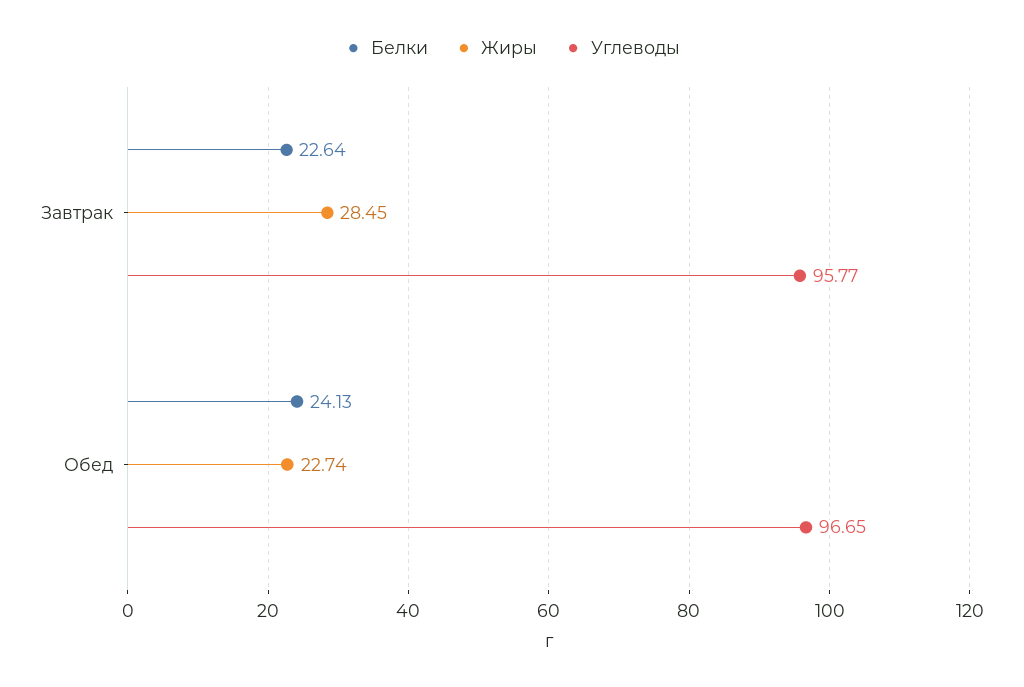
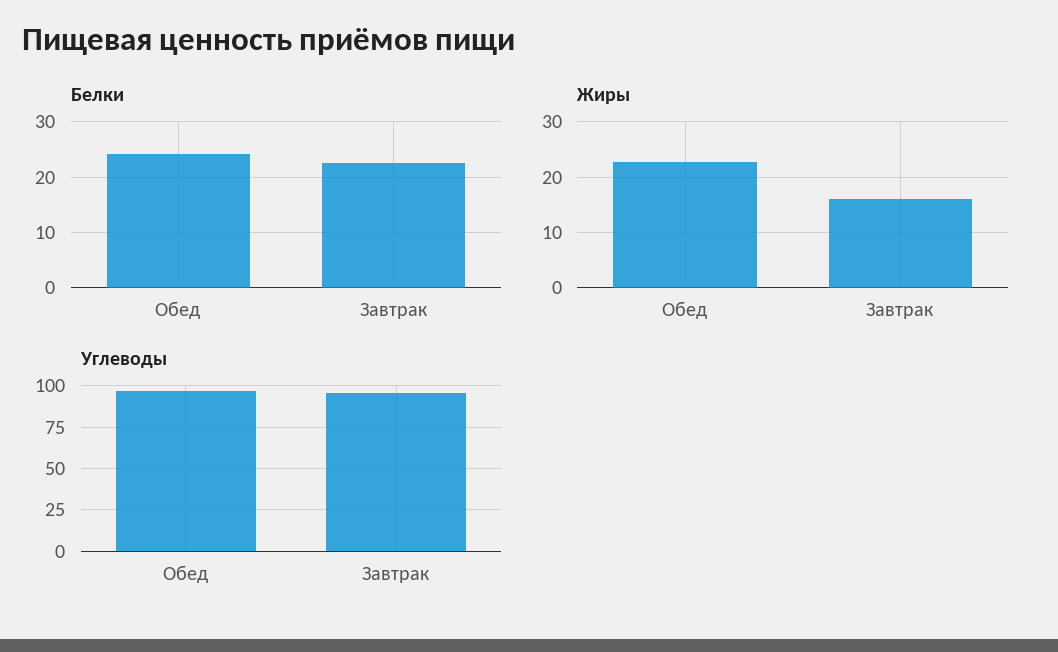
  {
    "Белки": {
      "Завтрак": 22.64,
      "Обед": 24.13
    },
    "Жиры": {
-     "Завтрак": 28.45,
+     "Завтрак": 16,
      "Обед": 22.74
    },
    "Углеводы": {
      "Завтрак": 95.77,
      "Обед": 96.65
    }
  }

